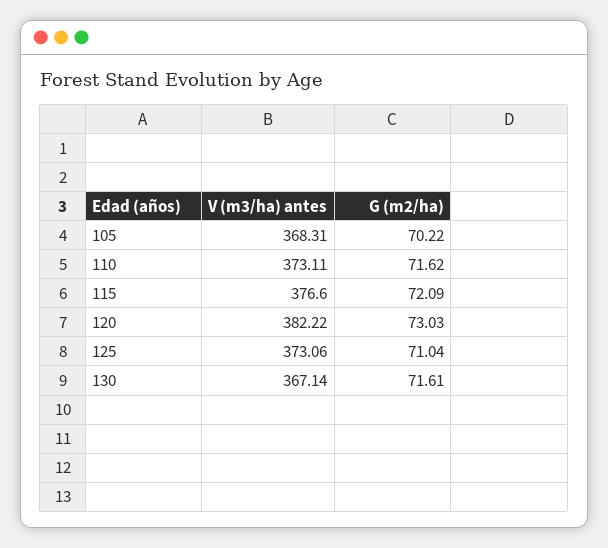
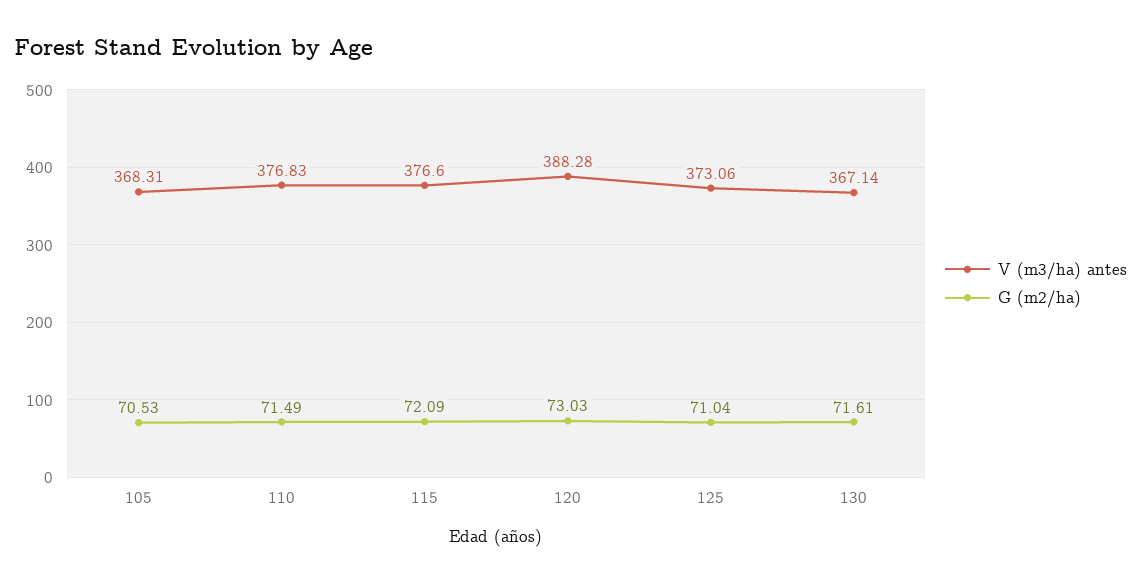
  {
    "V (m3/ha) antes": {
      "105": 368.31,
-     "110": 373.11,
+     "110": 376.83,
      "115": 376.6,
-     "120": 382.22,
+     "120": 388.28,
      "125": 373.06,
      "130": 367.14
    },
    "G (m2/ha)": {
-     "105": 70.22,
+     "105": 70.53,
-     "110": 71.62,
+     "110": 71.49,
      "115": 72.09,
      "120": 73.03,
      "125": 71.04,
      "130": 71.61
    }
  }

